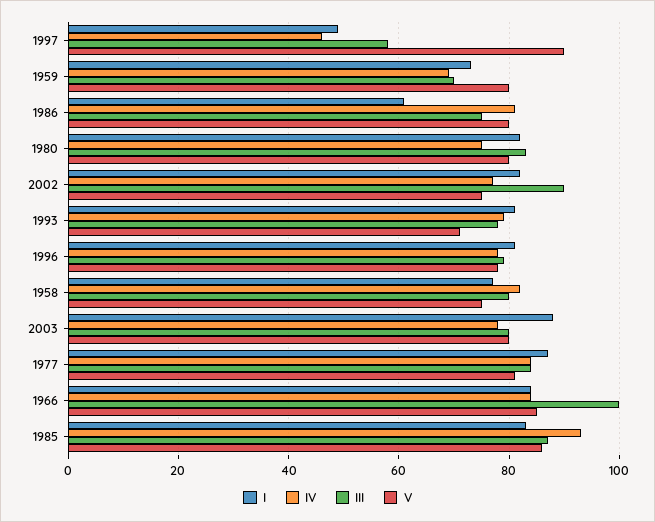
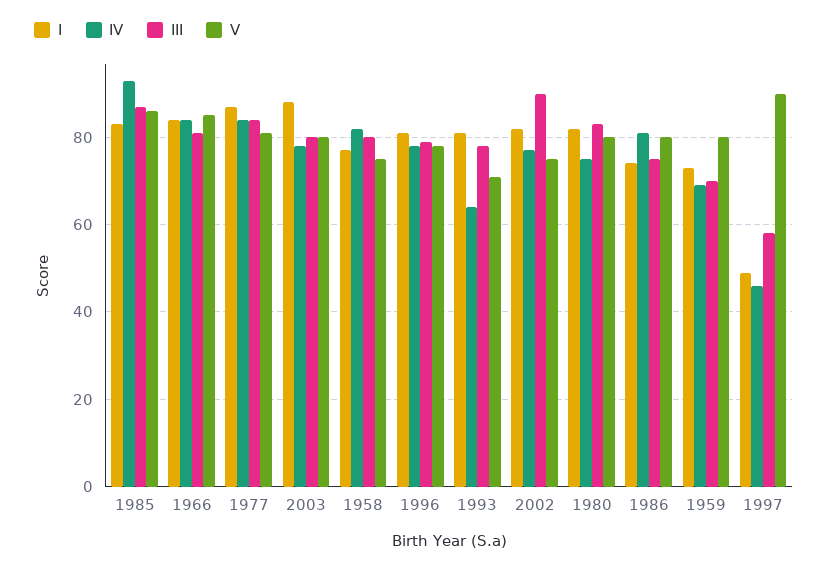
  {
    "I": {
      "1997": 50,
      "1959": 75,
-     "1986": 60,
+     "1986": 75,
      "1980": 80,
      "2002": 80,
      "1993": 80,
      "1996": 80,
      "1958": 75,
      "2003": 90,
      "1977": 85,
      "1966": 85,
      "1985": 85
    },
    "IV": {
      "1997": 45,
      "1959": 70,
      "1986": 80,
      "1980": 75,
      "2002": 75,
-     "1993": 80,
+     "1993": 65,
      "1996": 80,
      "1958": 80,
      "2003": 80,
      "1977": 85,
      "1966": 85,
      "1985": 95
    },
    "III": {
      "1997": 60,
      "1959": 70,
      "1986": 75,
      "1980": 85,
      "2002": 90,
      "1993": 80,
      "1996": 80,
      "1958": 80,
      "2003": 80,
      "1977": 85,
-     "1966": 100,
+     "1966": 80,
      "1985": 85
    },
    "V": {
      "1997": 90,
      "1959": 80,
      "1986": 80,
      "1980": 80,
      "2002": 75,
      "1993": 70,
      "1996": 80,
      "1958": 75,
      "2003": 80,
      "1977": 80,
      "1966": 85,
      "1985": 85
    }
  }

